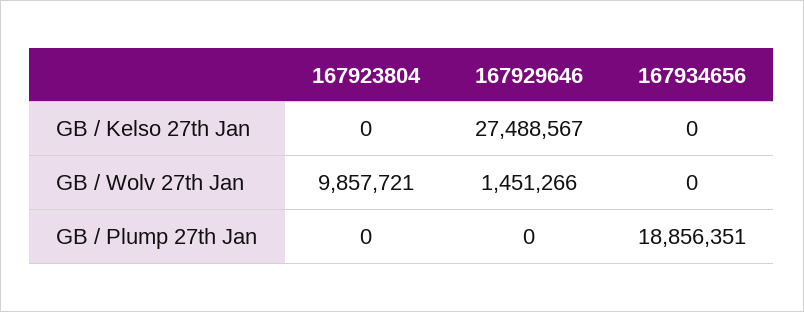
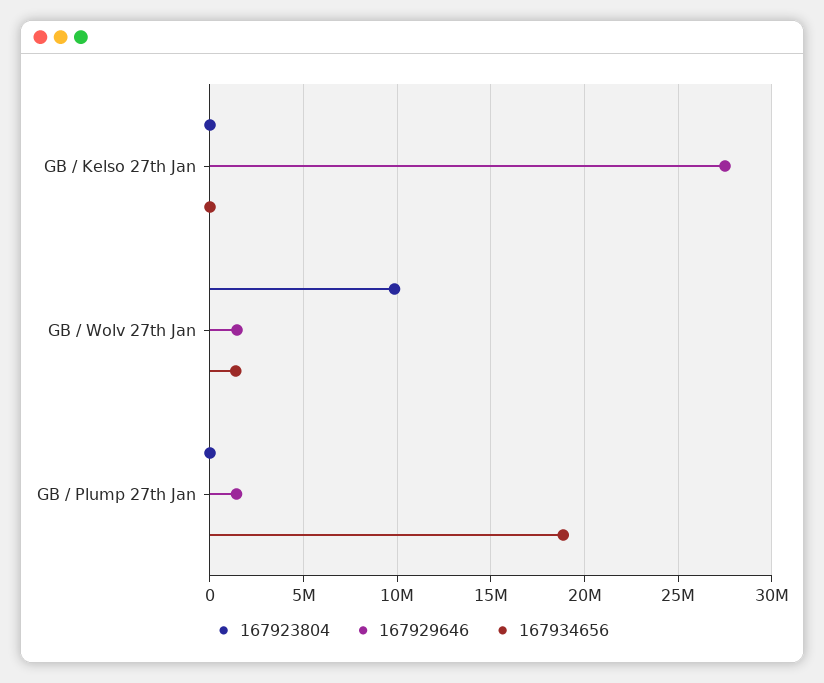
  {
    "167923804": {
      "GB / Kelso 27th Jan": 0,
      "GB / Wolv 27th Jan": 9857721,
      "GB / Plump 27th Jan": 0
    },
    "167929646": {
      "GB / Kelso 27th Jan": 27488567,
      "GB / Wolv 27th Jan": 1451266,
-     "GB / Plump 27th Jan": 0
+     "GB / Plump 27th Jan": 1500000
    },
    "167934656": {
      "GB / Kelso 27th Jan": 0,
-     "GB / Wolv 27th Jan": 0,
+     "GB / Wolv 27th Jan": 1500000,
      "GB / Plump 27th Jan": 18856351
    }
  }

